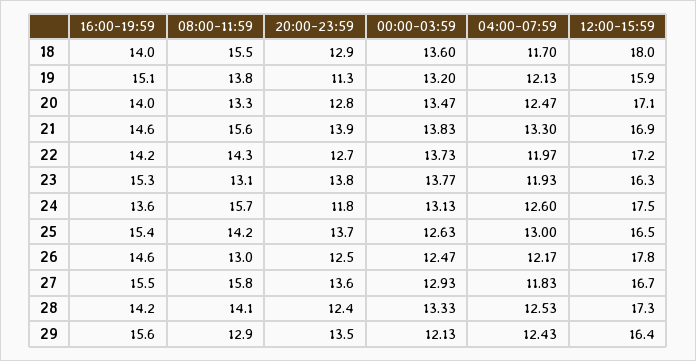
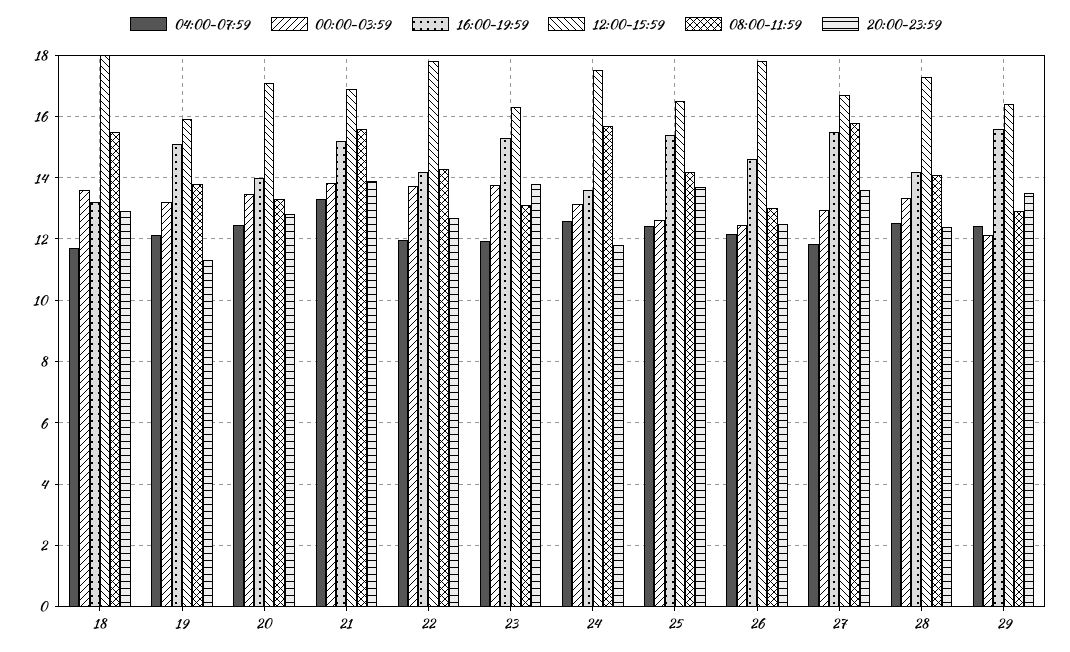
  {
    "16:00-19:59": {
-     "18": 14,
+     "18": 13.2,
      "19": 15.1,
      "20": 14,
-     "21": 14.6,
+     "21": 15.2,
      "22": 14.2,
      "23": 15.3,
      "24": 13.6,
      "25": 15.4,
      "26": 14.6,
      "27": 15.5,
      "28": 14.2,
      "29": 15.6
    },
    "08:00-11:59": {
      "18": 15.5,
      "19": 13.8,
      "20": 13.3,
      "21": 15.6,
      "22": 14.3,
      "23": 13.1,
      "24": 15.7,
      "25": 14.2,
      "26": 13,
      "27": 15.8,
      "28": 14.1,
      "29": 12.9
    },
    "20:00-23:59": {
      "18": 12.9,
      "19": 11.3,
      "20": 12.8,
      "21": 13.9,
      "22": 12.7,
      "23": 13.8,
      "24": 11.8,
      "25": 13.7,
      "26": 12.5,
      "27": 13.6,
      "28": 12.4,
      "29": 13.5
    },
    "00:00-03:59": {
      "18": 13.6,
      "19": 13.2,
      "20": 13.47,
      "21": 13.83,
      "22": 13.73,
      "23": 13.77,
      "24": 13.13,
      "25": 12.63,
      "26": 12.47,
      "27": 12.93,
      "28": 13.33,
      "29": 12.13
    },
    "04:00-07:59": {
      "18": 11.7,
      "19": 12.13,
      "20": 12.47,
      "21": 13.3,
      "22": 11.97,
      "23": 11.93,
      "24": 12.6,
-     "25": 13,
+     "25": 12.4,
      "26": 12.17,
      "27": 11.83,
      "28": 12.53,
      "29": 12.43
    },
    "12:00-15:59": {
      "18": 18,
      "19": 15.9,
      "20": 17.1,
      "21": 16.9,
-     "22": 17.2,
+     "22": 17.8,
      "23": 16.3,
      "24": 17.5,
      "25": 16.5,
      "26": 17.8,
      "27": 16.7,
      "28": 17.3,
      "29": 16.4
    }
  }

